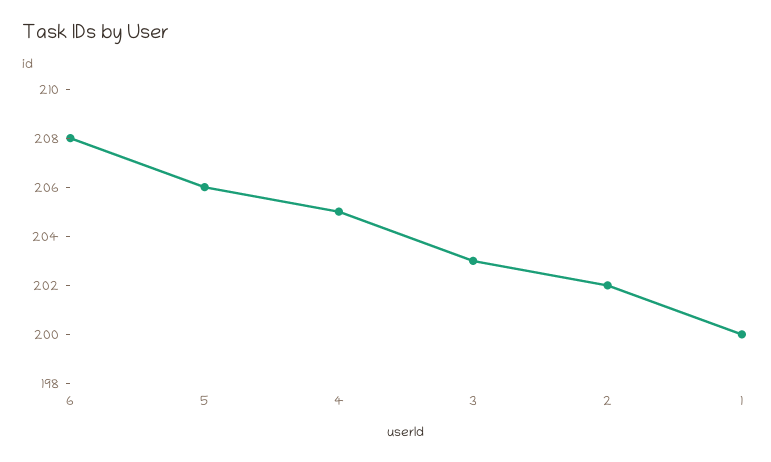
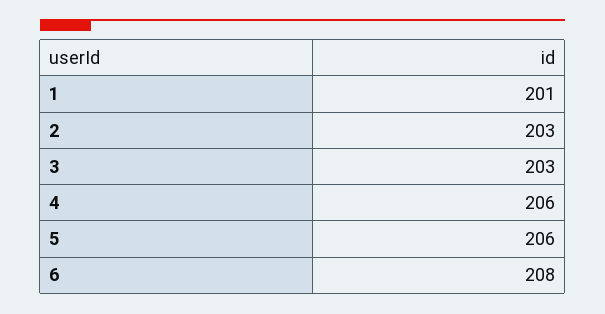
  {
    "6": 208,
    "5": 206,
-   "4": 205,
+   "4": 206,
    "3": 203,
-   "2": 202,
+   "2": 203,
-   "1": 200
+   "1": 201
  }

